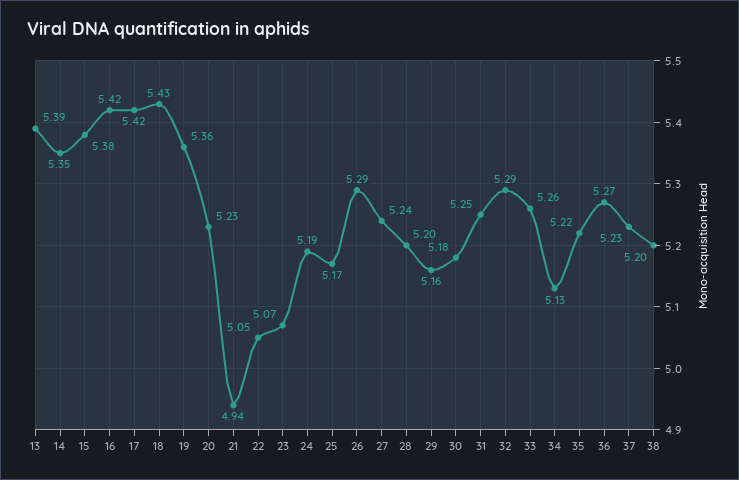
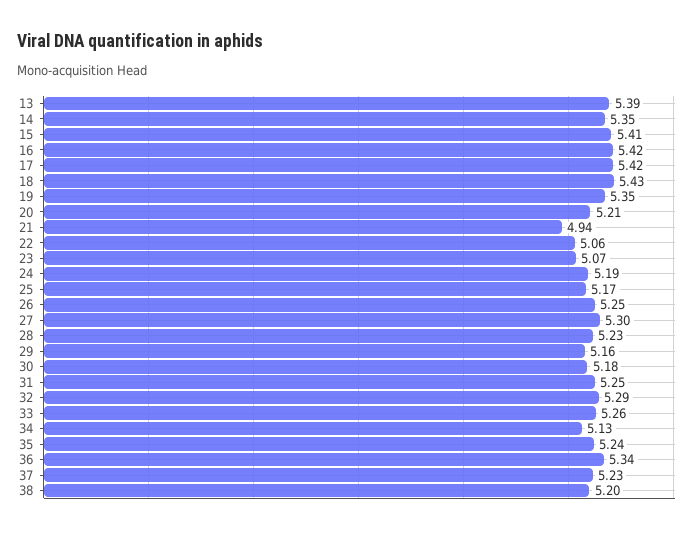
  {
    "13": 5.39,
    "14": 5.35,
-   "15": 5.38,
+   "15": 5.41,
    "16": 5.42,
    "17": 5.42,
    "18": 5.43,
-   "19": 5.36,
+   "19": 5.35,
-   "20": 5.23,
+   "20": 5.21,
    "21": 4.94,
-   "22": 5.05,
+   "22": 5.06,
    "23": 5.07,
    "24": 5.19,
    "25": 5.17,
-   "26": 5.29,
+   "26": 5.25,
-   "27": 5.24,
+   "27": 5.3,
-   "28": 5.2,
+   "28": 5.23,
    "29": 5.16,
    "30": 5.18,
    "31": 5.25,
    "32": 5.29,
    "33": 5.26,
    "34": 5.13,
-   "35": 5.22,
+   "35": 5.24,
-   "36": 5.27,
+   "36": 5.34,
    "37": 5.23,
    "38": 5.2
  }

